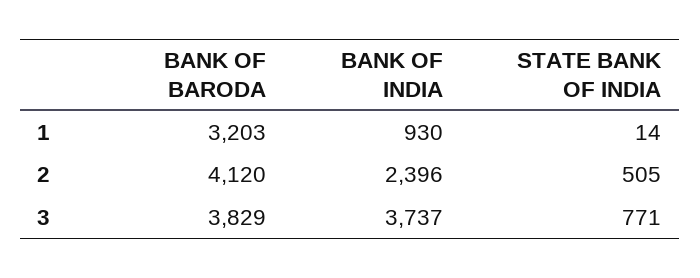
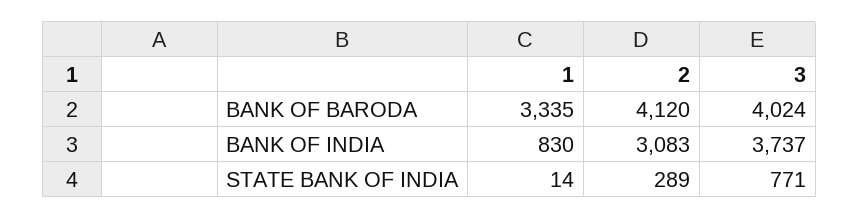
  {
    "BANK OF BARODA": {
-     "1": 3203,
+     "1": 3335,
      "2": 4120,
-     "3": 3829
+     "3": 4024
    },
    "BANK OF INDIA": {
-     "1": 930,
+     "1": 830,
-     "2": 2396,
+     "2": 3083,
      "3": 3737
    },
    "STATE BANK OF INDIA": {
      "1": 14,
-     "2": 505,
+     "2": 289,
      "3": 771
    }
  }

